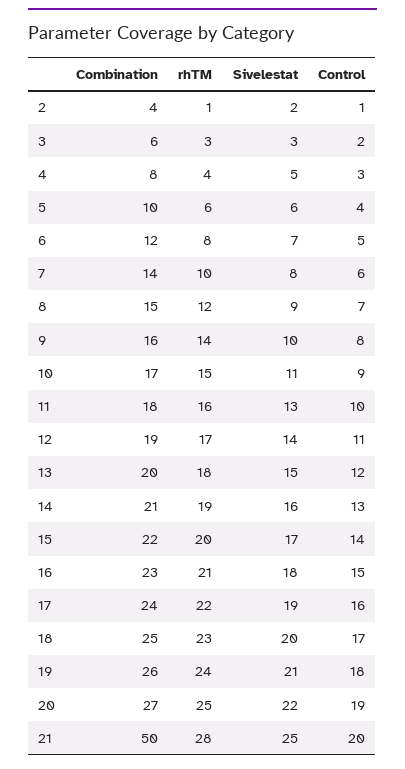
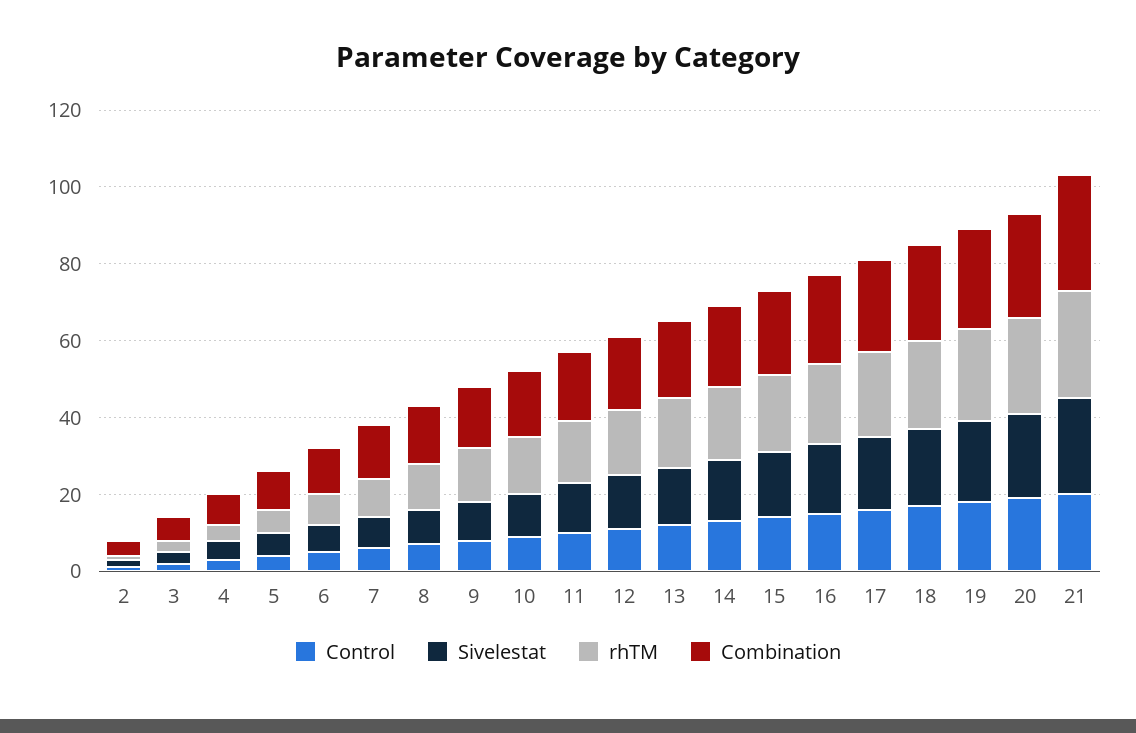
  {
    "Combination": {
      "2": 4,
      "3": 6,
      "4": 8,
      "5": 10,
      "6": 12,
      "7": 14,
      "8": 15,
      "9": 16,
      "10": 17,
      "11": 18,
      "12": 19,
      "13": 20,
      "14": 21,
      "15": 22,
      "16": 23,
      "17": 24,
      "18": 25,
      "19": 26,
      "20": 27,
-     "21": 50
+     "21": 30
    },
    "rhTM": {
      "2": 1,
      "3": 3,
      "4": 4,
      "5": 6,
      "6": 8,
      "7": 10,
      "8": 12,
      "9": 14,
      "10": 15,
      "11": 16,
      "12": 17,
      "13": 18,
      "14": 19,
      "15": 20,
      "16": 21,
      "17": 22,
      "18": 23,
      "19": 24,
      "20": 25,
      "21": 28
    },
    "Sivelestat": {
      "2": 2,
      "3": 3,
      "4": 5,
      "5": 6,
      "6": 7,
      "7": 8,
      "8": 9,
      "9": 10,
      "10": 11,
      "11": 13,
      "12": 14,
      "13": 15,
      "14": 16,
      "15": 17,
      "16": 18,
      "17": 19,
      "18": 20,
      "19": 21,
      "20": 22,
      "21": 25
    },
    "Control": {
      "2": 1,
      "3": 2,
      "4": 3,
      "5": 4,
      "6": 5,
      "7": 6,
      "8": 7,
      "9": 8,
      "10": 9,
      "11": 10,
      "12": 11,
      "13": 12,
      "14": 13,
      "15": 14,
      "16": 15,
      "17": 16,
      "18": 17,
      "19": 18,
      "20": 19,
      "21": 20
    }
  }

